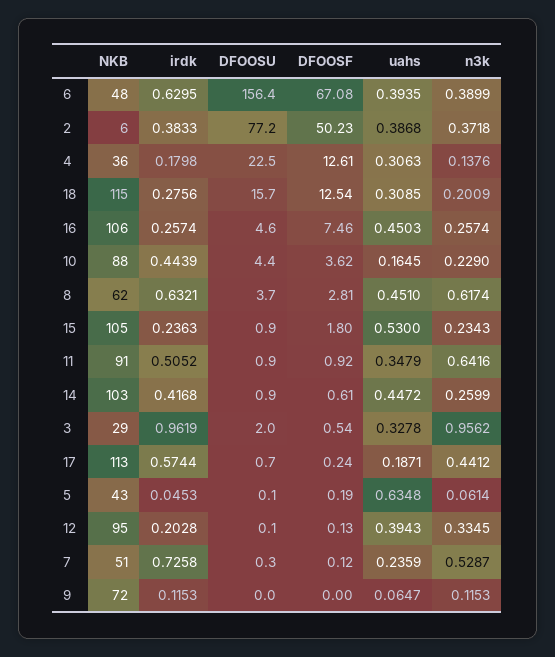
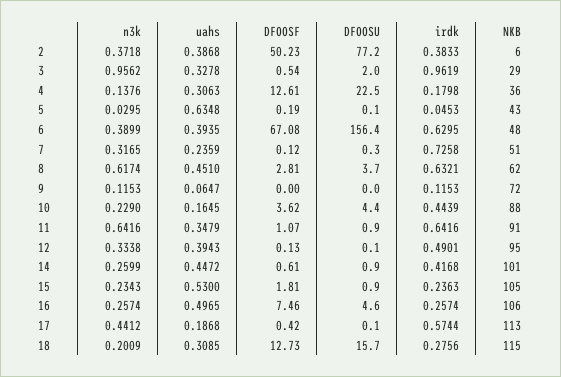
  {
    "NKB": {
      "6": 48,
      "2": 6,
      "4": 36,
      "18": 115,
      "16": 106,
      "10": 88,
      "8": 62,
      "15": 105,
      "11": 91,
-     "14": 103,
+     "14": 101,
      "3": 29,
      "17": 113,
      "5": 43,
      "12": 95,
      "7": 51,
      "9": 72
    },
    "irdk": {
      "6": 0.6295,
      "2": 0.3833,
      "4": 0.1798,
      "18": 0.2756,
      "16": 0.2574,
      "10": 0.4439,
      "8": 0.6321,
      "15": 0.2363,
-     "11": 0.5052,
+     "11": 0.6416,
      "14": 0.4168,
      "3": 0.9619,
      "17": 0.5744,
      "5": 0.0453,
-     "12": 0.2028,
+     "12": 0.4901,
      "7": 0.7258,
      "9": 0.1153
    },
    "DFOOSU": {
      "6": 156.4,
      "2": 77.2,
      "4": 22.5,
      "18": 15.7,
      "16": 4.6,
      "10": 4.4,
      "8": 3.7,
      "15": 0.9,
      "11": 0.9,
      "14": 0.9,
      "3": 2,
-     "17": 0.7,
+     "17": 0.1,
      "5": 0.1,
      "12": 0.1,
      "7": 0.3,
      "9": 0
    },
    "DFOOSF": {
      "6": 67.08,
      "2": 50.23,
      "4": 12.61,
-     "18": 12.54,
+     "18": 12.73,
      "16": 7.46,
      "10": 3.62,
      "8": 2.81,
-     "15": 1.8,
+     "15": 1.81,
-     "11": 0.92,
+     "11": 1.07,
      "14": 0.61,
      "3": 0.54,
-     "17": 0.24,
+     "17": 0.42,
      "5": 0.19,
      "12": 0.13,
      "7": 0.12,
      "9": 0
    },
    "uahs": {
      "6": 0.3935,
      "2": 0.3868,
      "4": 0.3063,
      "18": 0.3085,
-     "16": 0.4503,
+     "16": 0.4965,
      "10": 0.1645,
      "8": 0.451,
      "15": 0.53,
      "11": 0.3479,
      "14": 0.4472,
      "3": 0.3278,
-     "17": 0.1871,
+     "17": 0.1868,
      "5": 0.6348,
      "12": 0.3943,
      "7": 0.2359,
      "9": 0.0647
    },
    "n3k": {
      "6": 0.3899,
      "2": 0.3718,
      "4": 0.1376,
      "18": 0.2009,
      "16": 0.2574,
      "10": 0.229,
      "8": 0.6174,
      "15": 0.2343,
      "11": 0.6416,
      "14": 0.2599,
      "3": 0.9562,
      "17": 0.4412,
-     "5": 0.0614,
+     "5": 0.0295,
-     "12": 0.3345,
+     "12": 0.3338,
-     "7": 0.5287,
+     "7": 0.3165,
      "9": 0.1153
    }
  }

